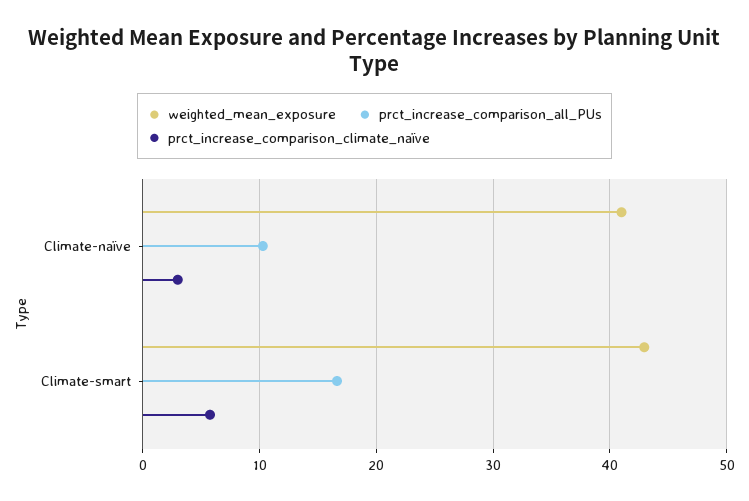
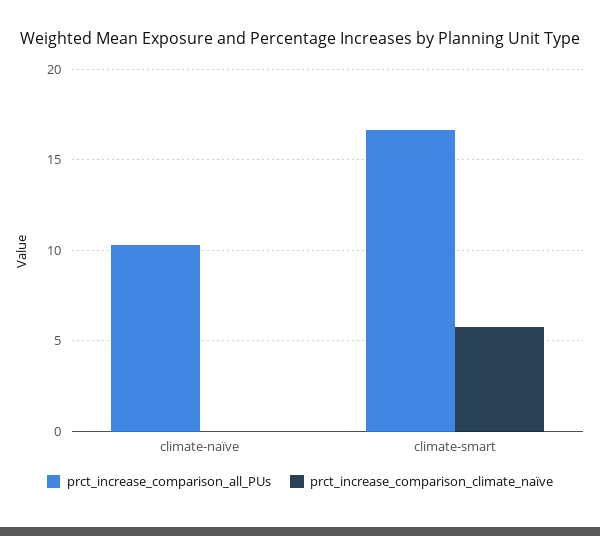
  {
-   "weighted_mean_exposure": {
-     "Climate-naïve": 41,
-     "Climate-smart": 43
-   },
    "prct_increase_comparison_all_PUs": {
      "Climate-naïve": 10.5,
      "Climate-smart": 16.5
    },
    "prct_increase_comparison_climate_naïve": {
-     "Climate-naïve": 3,
+     "Climate-naïve": 0,
      "Climate-smart": 6
    }
  }

